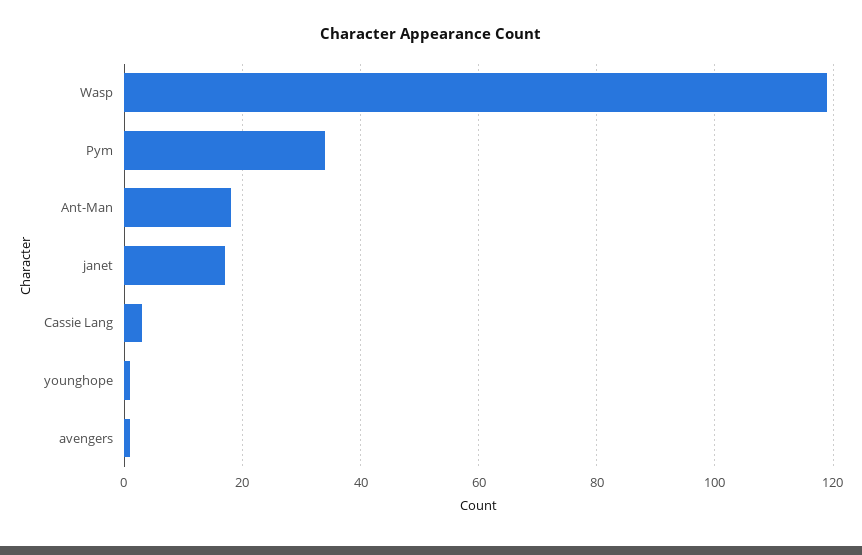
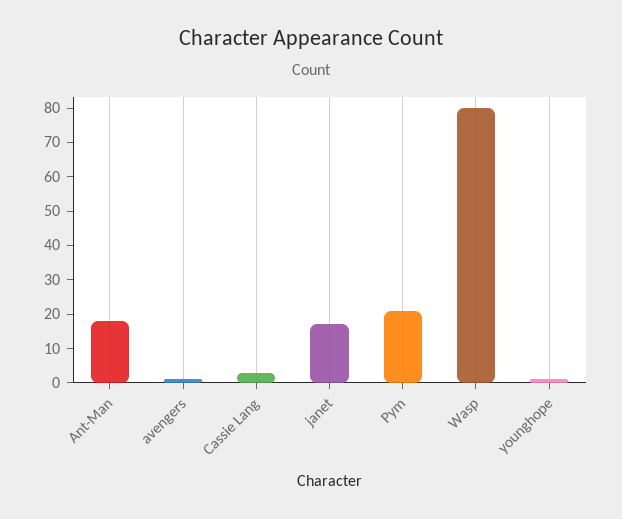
  {
-   "Wasp": 120,
+   "Wasp": 80,
-   "Pym": 35,
+   "Pym": 20,
    "Ant-Man": 20,
    "janet": 15,
    "Cassie Lang": 5,
    "younghope": 0,
    "avengers": 0
  }

